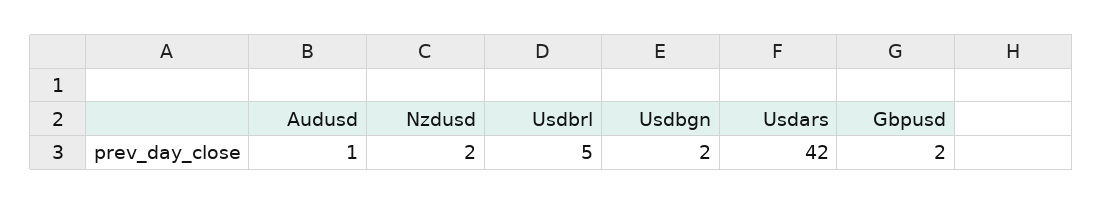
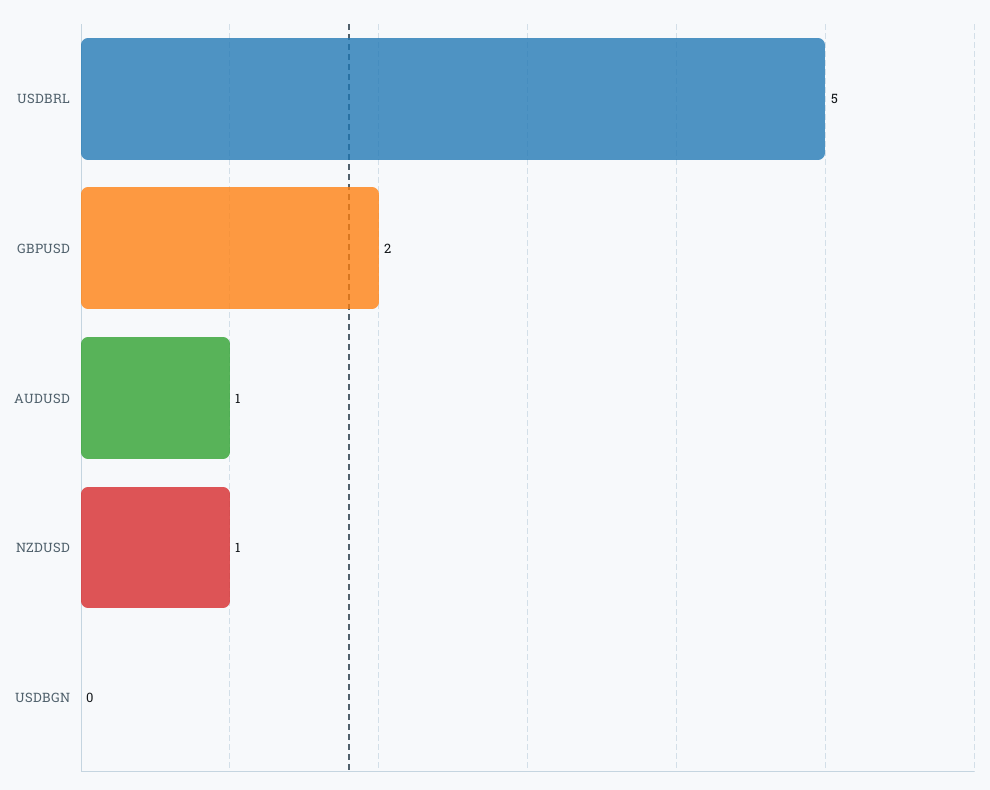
  {
    "Audusd": 1,
-   "Nzdusd": 2,
+   "Nzdusd": 1,
    "Usdbrl": 5,
-   "Usdbgn": 2,
+   "Usdbgn": 0,
-   "Usdars": 42,
    "Gbpusd": 2
  }

